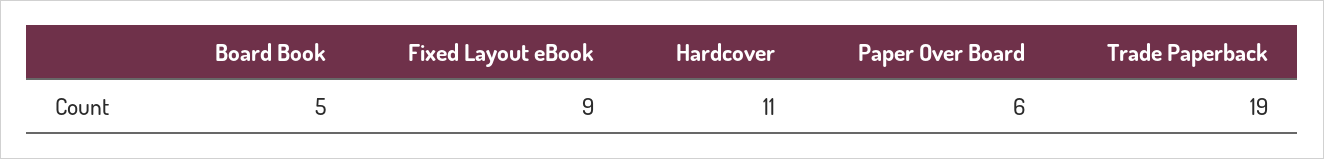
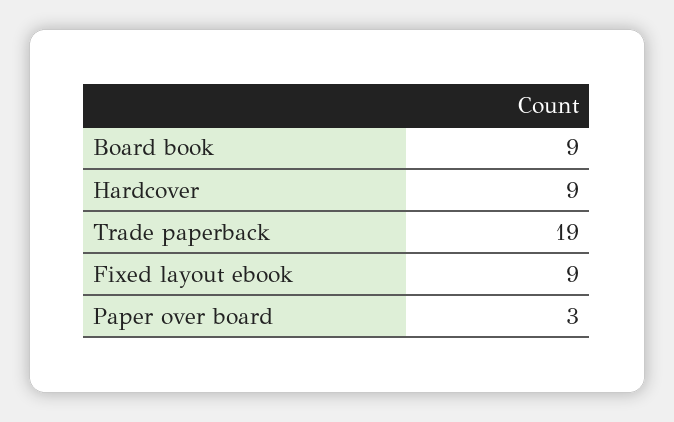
  {
-   "Board Book": 5,
+   "Board Book": 9,
    "Fixed Layout eBook": 9,
-   "Hardcover": 11,
+   "Hardcover": 9,
-   "Paper Over Board": 6,
+   "Paper Over Board": 3,
    "Trade Paperback": 19
  }

